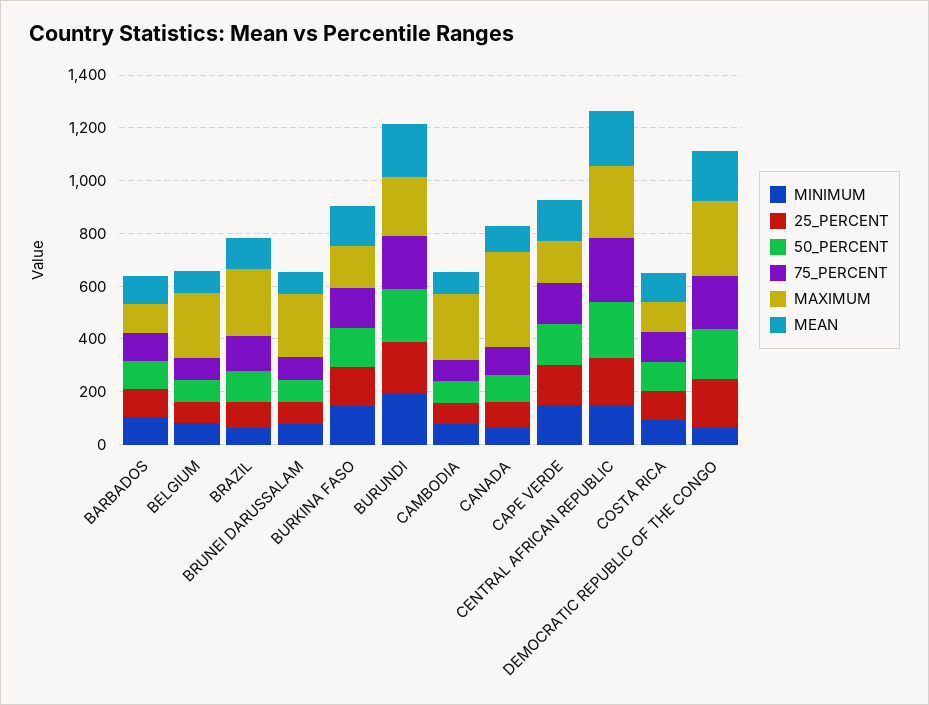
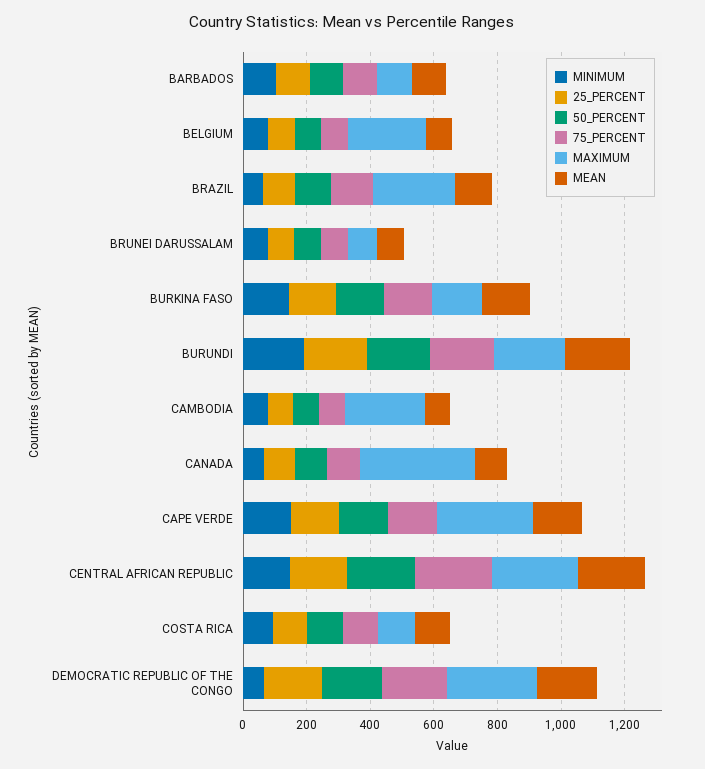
  {
    "MINIMUM": {
      "BARBADOS": 100,
      "BELGIUM": 100,
      "BRAZIL": 50,
      "BRUNEI DARUSSALAM": 100,
      "BURKINA FASO": 150,
      "BURUNDI": 200,
      "CAMBODIA": 100,
      "CANADA": 50,
      "CAPE VERDE": 150,
      "CENTRAL AFRICAN REPUBLIC": 150,
      "COSTA RICA": 100,
      "DEMOCRATIC REPUBLIC OF THE CONGO": 50
    },
    "25_PERCENT": {
      "BARBADOS": 100,
      "BELGIUM": 100,
      "BRAZIL": 100,
      "BRUNEI DARUSSALAM": 100,
      "BURKINA FASO": 150,
      "BURUNDI": 200,
      "CAMBODIA": 100,
      "CANADA": 100,
      "CAPE VERDE": 150,
      "CENTRAL AFRICAN REPUBLIC": 200,
      "COSTA RICA": 100,
      "DEMOCRATIC REPUBLIC OF THE CONGO": 200
    },
    "50_PERCENT": {
      "BARBADOS": 100,
      "BELGIUM": 100,
      "BRAZIL": 100,
      "BRUNEI DARUSSALAM": 100,
      "BURKINA FASO": 150,
      "BURUNDI": 200,
      "CAMBODIA": 100,
      "CANADA": 100,
      "CAPE VERDE": 150,
      "CENTRAL AFRICAN REPUBLIC": 200,
      "COSTA RICA": 100,
      "DEMOCRATIC REPUBLIC OF THE CONGO": 200
    },
    "75_PERCENT": {
      "BARBADOS": 100,
      "BELGIUM": 100,
      "BRAZIL": 150,
      "BRUNEI DARUSSALAM": 100,
      "BURKINA FASO": 150,
      "BURUNDI": 200,
      "CAMBODIA": 100,
      "CANADA": 100,
      "CAPE VERDE": 150,
      "CENTRAL AFRICAN REPUBLIC": 250,
      "COSTA RICA": 100,
      "DEMOCRATIC REPUBLIC OF THE CONGO": 200
    },
    "MAXIMUM": {
      "BARBADOS": 100,
      "BELGIUM": 250,
      "BRAZIL": 250,
-     "BRUNEI DARUSSALAM": 250,
+     "BRUNEI DARUSSALAM": 100,
      "BURKINA FASO": 150,
      "BURUNDI": 200,
      "CAMBODIA": 250,
      "CANADA": 350,
-     "CAPE VERDE": 150,
+     "CAPE VERDE": 300,
      "CENTRAL AFRICAN REPUBLIC": 250,
      "COSTA RICA": 100,
      "DEMOCRATIC REPUBLIC OF THE CONGO": 300
    },
    "MEAN": {
      "BARBADOS": 100,
      "BELGIUM": 100,
      "BRAZIL": 100,
      "BRUNEI DARUSSALAM": 100,
      "BURKINA FASO": 150,
      "BURUNDI": 200,
      "CAMBODIA": 100,
      "CANADA": 100,
      "CAPE VERDE": 150,
      "CENTRAL AFRICAN REPUBLIC": 200,
      "COSTA RICA": 100,
      "DEMOCRATIC REPUBLIC OF THE CONGO": 200
    }
  }

